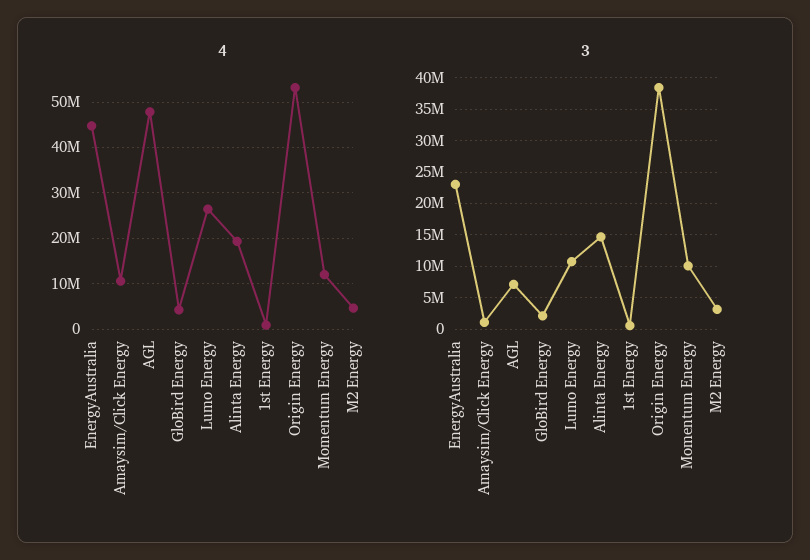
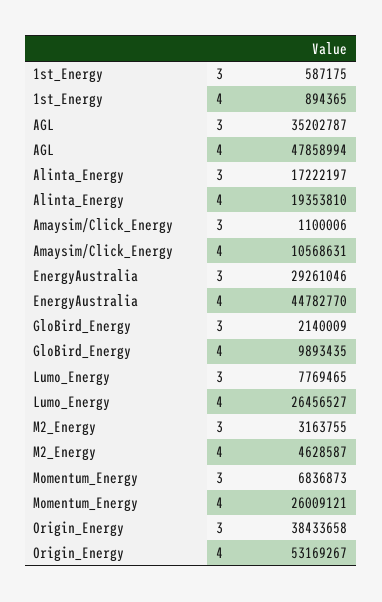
  {
    "4": {
      "EnergyAustralia": 44782770,
      "Amaysim/Click Energy": 10568631,
      "AGL": 47858994,
-     "GloBird Energy": 4000000,
+     "GloBird Energy": 9893435,
      "Lumo Energy": 26456527,
      "Alinta Energy": 19353810,
      "1st Energy": 894365,
      "Origin Energy": 53169267,
-     "Momentum Energy": 12000000,
+     "Momentum Energy": 26009121,
      "M2 Energy": 4628587
    },
    "3": {
-     "EnergyAustralia": 23000000,
+     "EnergyAustralia": 29261046,
      "Amaysim/Click Energy": 1100006,
-     "AGL": 7000000,
+     "AGL": 35202787,
      "GloBird Energy": 2140009,
-     "Lumo Energy": 11000000,
+     "Lumo Energy": 7769465,
-     "Alinta Energy": 15000000,
+     "Alinta Energy": 17222197,
      "1st Energy": 587175,
      "Origin Energy": 38433658,
-     "Momentum Energy": 10000000,
+     "Momentum Energy": 6836873,
      "M2 Energy": 3163755
    }
  }

